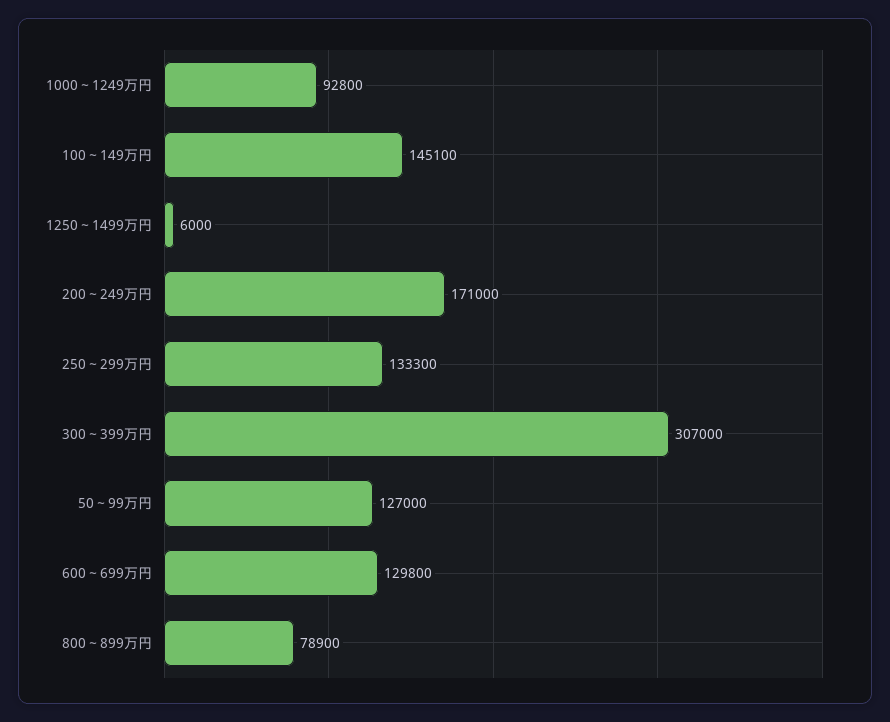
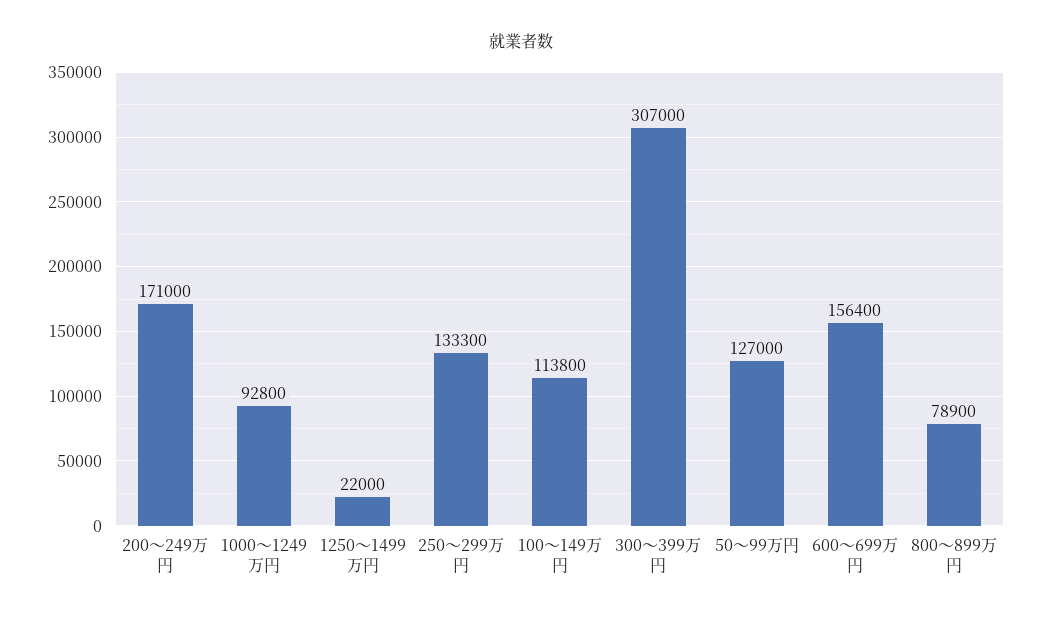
  {
    "1000～1249万円": 92800,
-   "100～149万円": 145100,
+   "100～149万円": 113800,
-   "1250～1499万円": 6000,
+   "1250～1499万円": 22000,
    "200～249万円": 171000,
    "250～299万円": 133300,
    "300～399万円": 307000,
    "50～99万円": 127000,
-   "600～699万円": 129800,
+   "600～699万円": 156400,
    "800～899万円": 78900
  }

